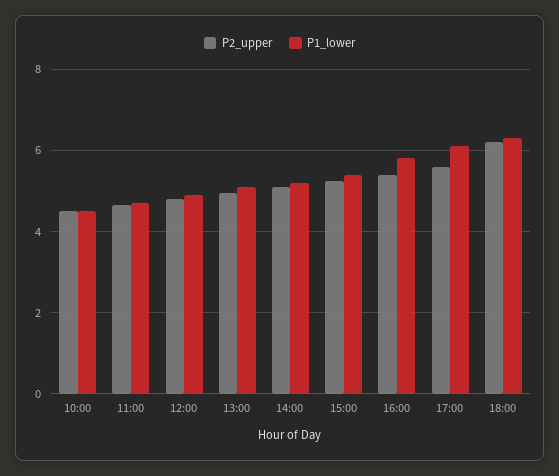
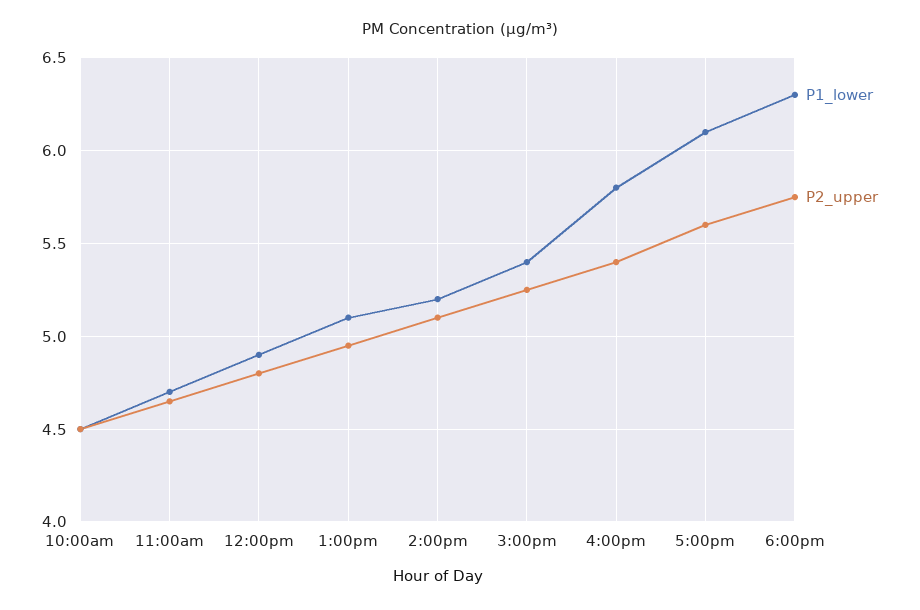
  {
    "P2_upper": {
      "10:00": 4.5,
      "11:00": 4.65,
      "12:00": 4.8,
      "13:00": 4.95,
      "14:00": 5.1,
      "15:00": 5.25,
      "16:00": 5.4,
      "17:00": 5.6,
-     "18:00": 6.2
+     "18:00": 5.75
    },
    "P1_lower": {
      "10:00": 4.5,
      "11:00": 4.7,
      "12:00": 4.9,
      "13:00": 5.1,
      "14:00": 5.2,
      "15:00": 5.4,
      "16:00": 5.8,
      "17:00": 6.1,
      "18:00": 6.3
    }
  }

